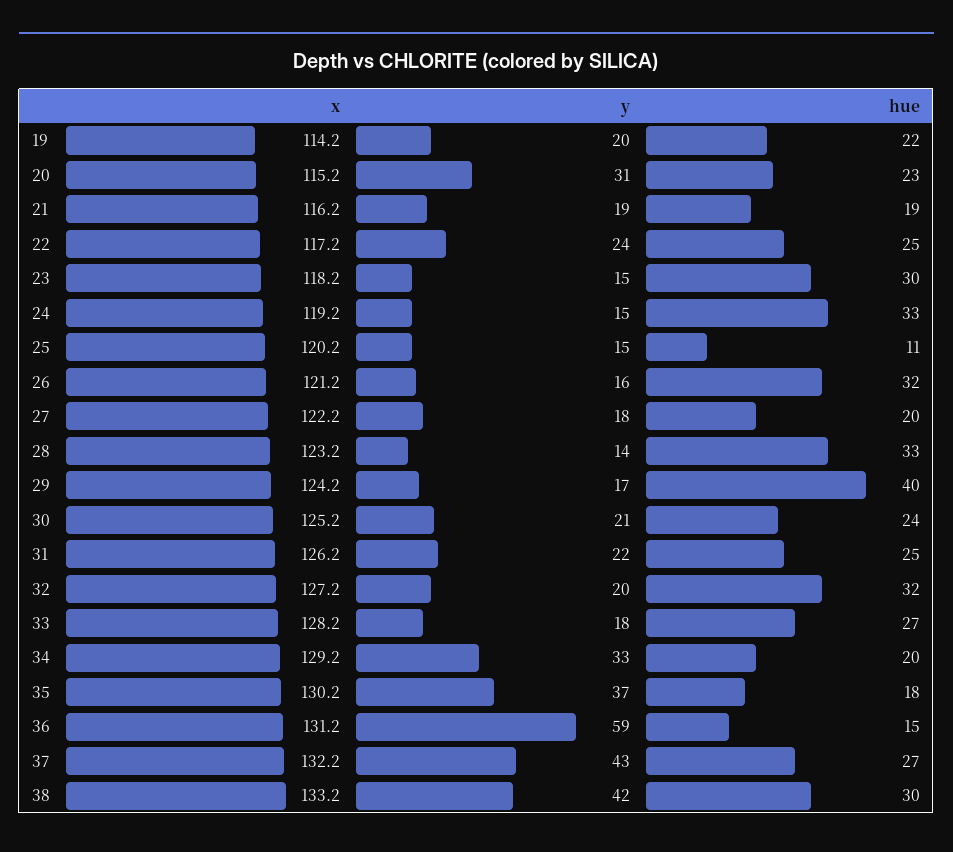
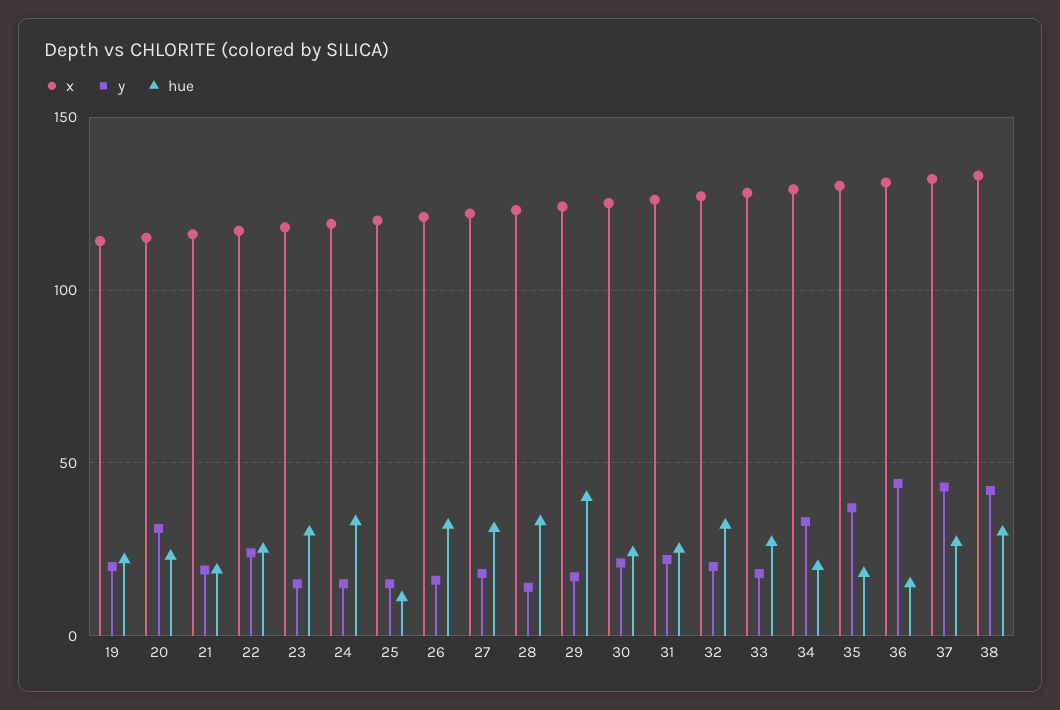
  {
    "x": {
      "19": 114.2,
      "20": 115.2,
      "21": 116.2,
      "22": 117.2,
      "23": 118.2,
      "24": 119.2,
      "25": 120.2,
      "26": 121.2,
      "27": 122.2,
      "28": 123.2,
      "29": 124.2,
      "30": 125.2,
      "31": 126.2,
      "32": 127.2,
      "33": 128.2,
      "34": 129.2,
      "35": 130.2,
      "36": 131.2,
      "37": 132.2,
      "38": 133.2
    },
    "y": {
      "19": 20,
      "20": 31,
      "21": 19,
      "22": 24,
      "23": 15,
      "24": 15,
      "25": 15,
      "26": 16,
      "27": 18,
      "28": 14,
      "29": 17,
      "30": 21,
      "31": 22,
      "32": 20,
      "33": 18,
      "34": 33,
      "35": 37,
-     "36": 59,
+     "36": 45,
      "37": 43,
      "38": 42
    },
    "hue": {
      "19": 22,
      "20": 23,
      "21": 19,
      "22": 25,
      "23": 30,
      "24": 33,
      "25": 11,
      "26": 32,
-     "27": 20,
+     "27": 30,
      "28": 33,
      "29": 40,
      "30": 24,
      "31": 25,
      "32": 32,
      "33": 27,
      "34": 20,
      "35": 18,
      "36": 15,
      "37": 27,
      "38": 30
    }
  }

